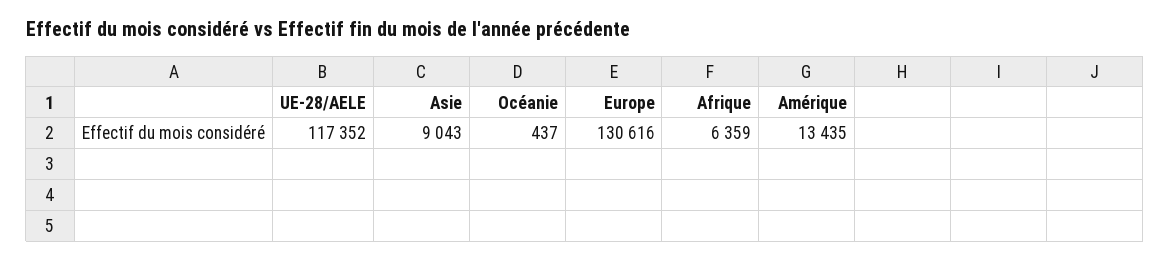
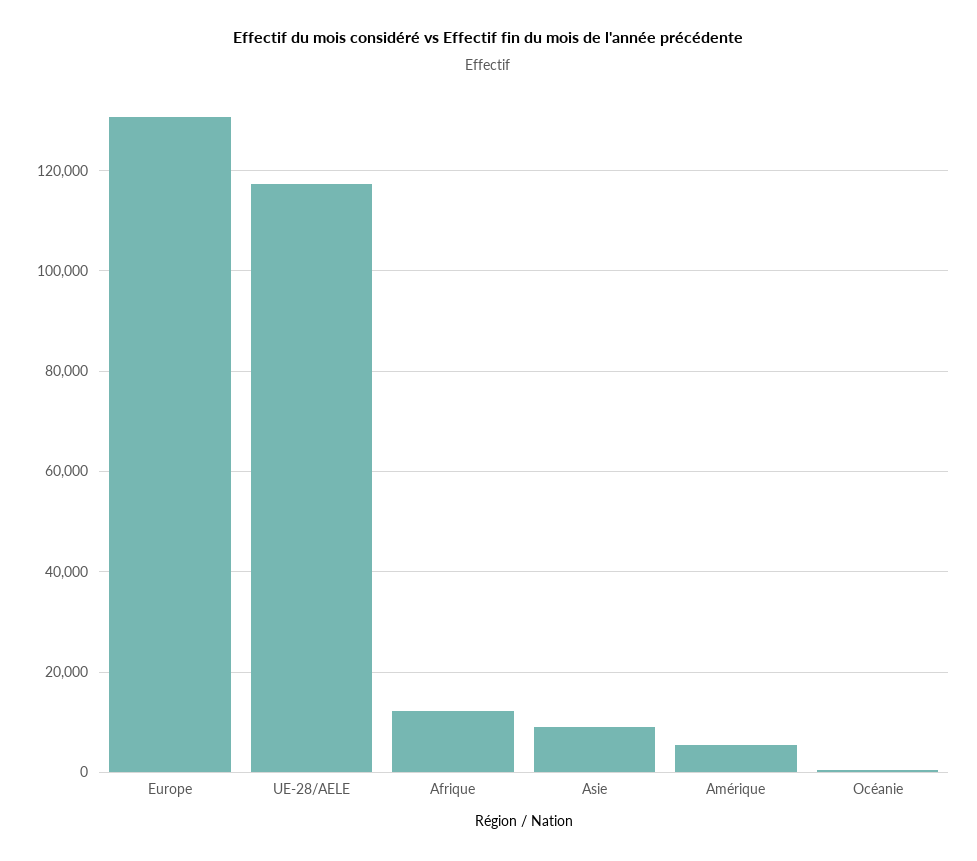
  {
    "UE-28/AELE": 117352,
    "Asie": 9043,
    "Océanie": 437,
    "Europe": 130616,
-   "Afrique": 6359,
+   "Afrique": 12000,
-   "Amérique": 13435
+   "Amérique": 6000
  }

